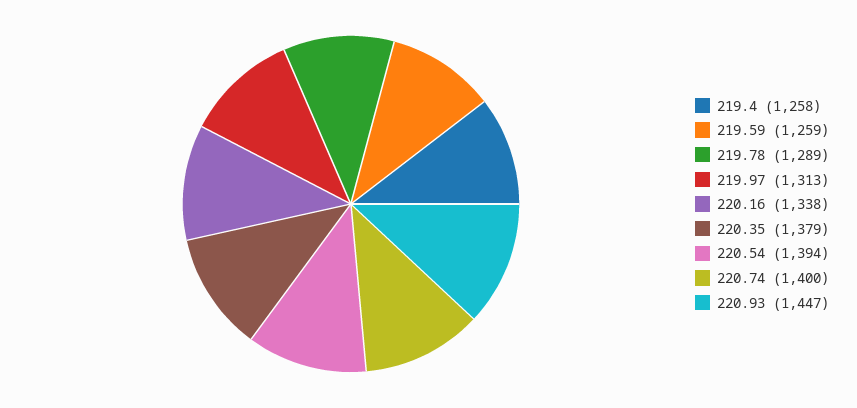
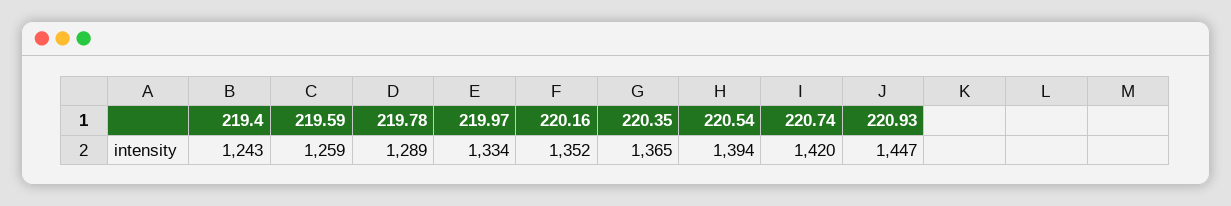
  {
-   "219.4": 1258,
+   "219.4": 1243,
    "219.59": 1259,
    "219.78": 1289,
-   "219.97": 1313,
+   "219.97": 1334,
-   "220.16": 1338,
+   "220.16": 1352,
-   "220.35": 1379,
+   "220.35": 1365,
    "220.54": 1394,
-   "220.74": 1400,
+   "220.74": 1420,
    "220.93": 1447
  }

